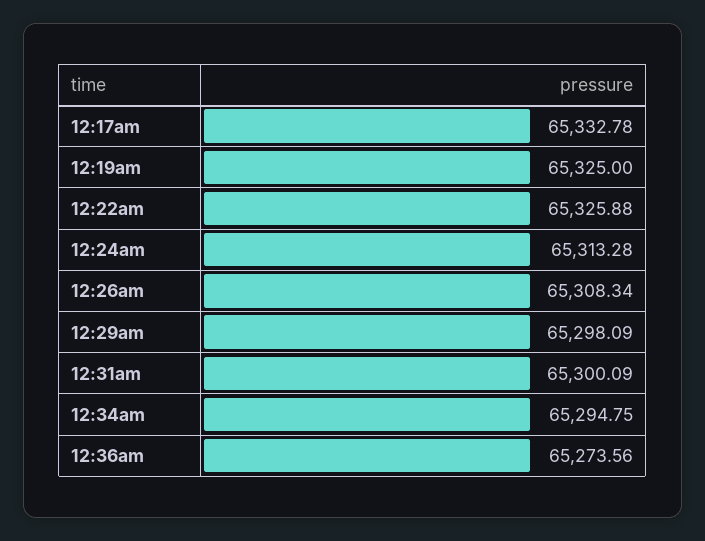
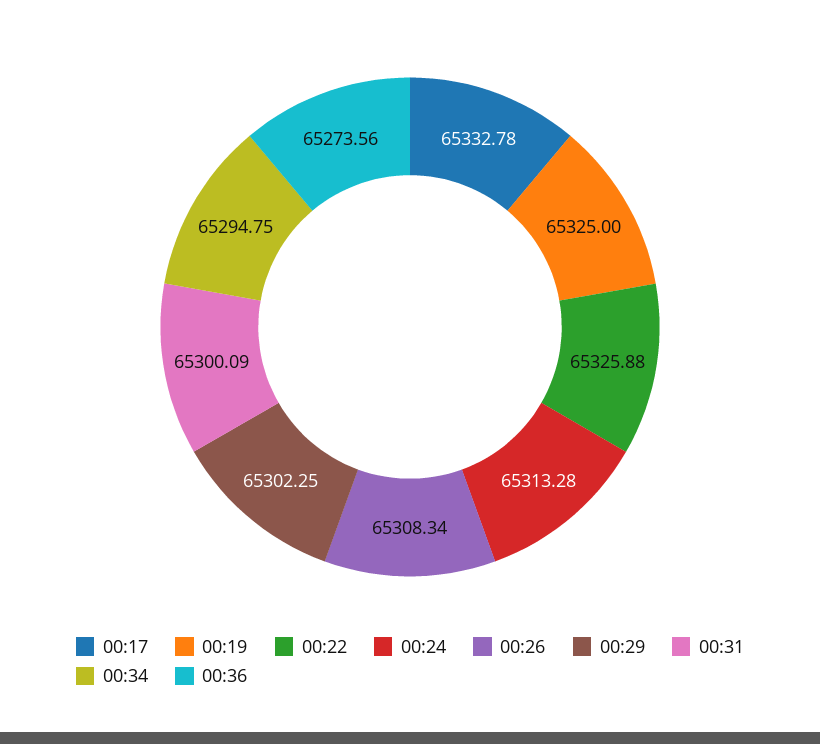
  {
    "12:17am": 65332.78,
    "12:19am": 65325,
    "12:22am": 65325.88,
    "12:24am": 65313.28,
    "12:26am": 65308.34,
-   "12:29am": 65298.09,
+   "12:29am": 65302.25,
    "12:31am": 65300.09,
    "12:34am": 65294.75,
    "12:36am": 65273.56
  }

